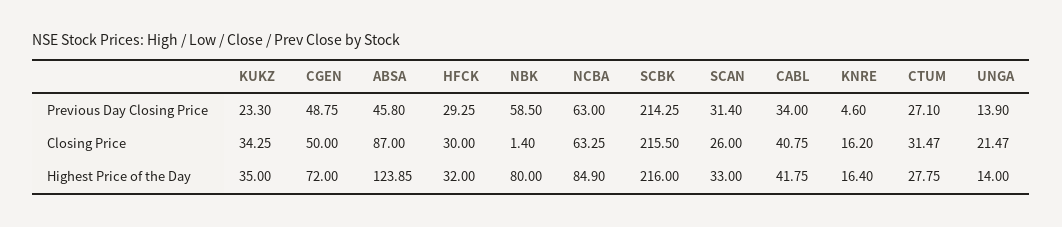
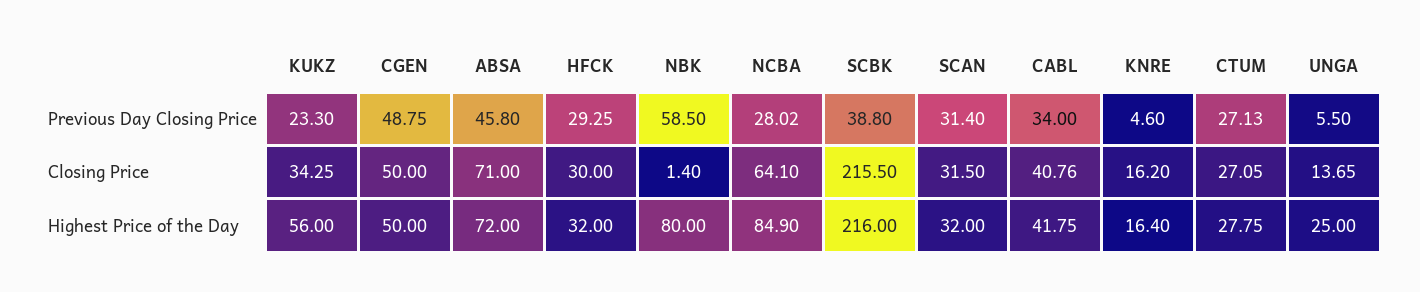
  {
    "KUKZ": {
      "Previous Day Closing Price": 23.3,
      "Closing Price": 34.25,
-     "Highest Price of the Day": 35
+     "Highest Price of the Day": 56
    },
    "CGEN": {
      "Previous Day Closing Price": 48.75,
      "Closing Price": 50,
-     "Highest Price of the Day": 72
+     "Highest Price of the Day": 50
    },
    "ABSA": {
      "Previous Day Closing Price": 45.8,
-     "Closing Price": 87,
+     "Closing Price": 71,
-     "Highest Price of the Day": 123.85
+     "Highest Price of the Day": 72
    },
    "HFCK": {
      "Previous Day Closing Price": 29.25,
      "Closing Price": 30,
      "Highest Price of the Day": 32
    },
    "NBK": {
      "Previous Day Closing Price": 58.5,
      "Closing Price": 1.4,
      "Highest Price of the Day": 80
    },
    "NCBA": {
-     "Previous Day Closing Price": 63,
+     "Previous Day Closing Price": 28.02,
-     "Closing Price": 63.25,
+     "Closing Price": 64.1,
      "Highest Price of the Day": 84.9
    },
    "SCBK": {
-     "Previous Day Closing Price": 214.25,
+     "Previous Day Closing Price": 38.8,
      "Closing Price": 215.5,
      "Highest Price of the Day": 216
    },
    "SCAN": {
      "Previous Day Closing Price": 31.4,
-     "Closing Price": 26,
+     "Closing Price": 31.5,
-     "Highest Price of the Day": 33
+     "Highest Price of the Day": 32
    },
    "CABL": {
      "Previous Day Closing Price": 34,
-     "Closing Price": 40.75,
+     "Closing Price": 40.76,
      "Highest Price of the Day": 41.75
    },
    "KNRE": {
      "Previous Day Closing Price": 4.6,
      "Closing Price": 16.2,
      "Highest Price of the Day": 16.4
    },
    "CTUM": {
-     "Previous Day Closing Price": 27.1,
+     "Previous Day Closing Price": 27.13,
-     "Closing Price": 31.47,
+     "Closing Price": 27.05,
      "Highest Price of the Day": 27.75
    },
    "UNGA": {
-     "Previous Day Closing Price": 13.9,
+     "Previous Day Closing Price": 5.5,
-     "Closing Price": 21.47,
+     "Closing Price": 13.65,
-     "Highest Price of the Day": 14
+     "Highest Price of the Day": 25
    }
  }

